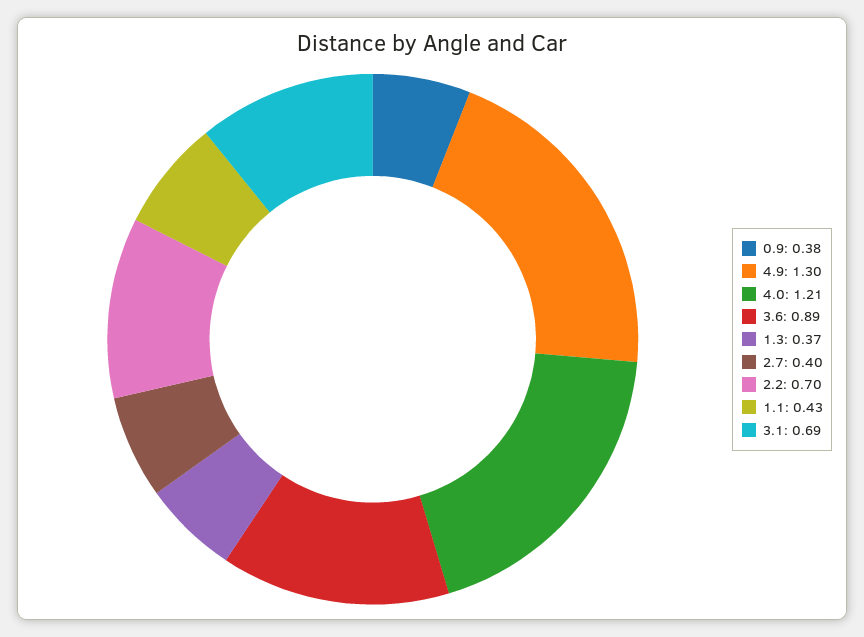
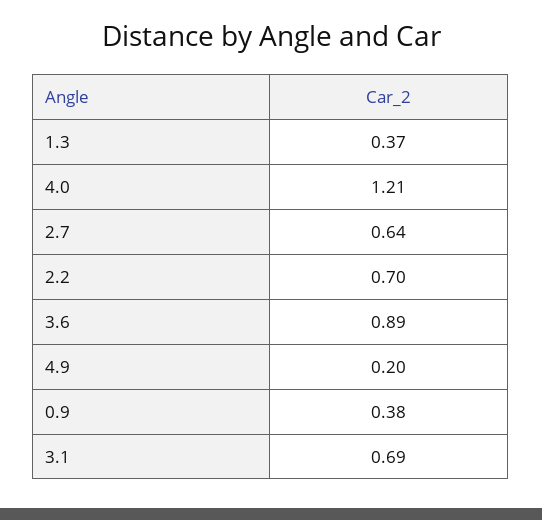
  {
    "0.9": 0.38,
-   "4.9": 1.3,
+   "4.9": 0.2,
    "4.0": 1.21,
    "3.6": 0.89,
    "1.3": 0.37,
-   "2.7": 0.4,
+   "2.7": 0.64,
    "2.2": 0.7,
-   "1.1": 0.43,
    "3.1": 0.69
  }

